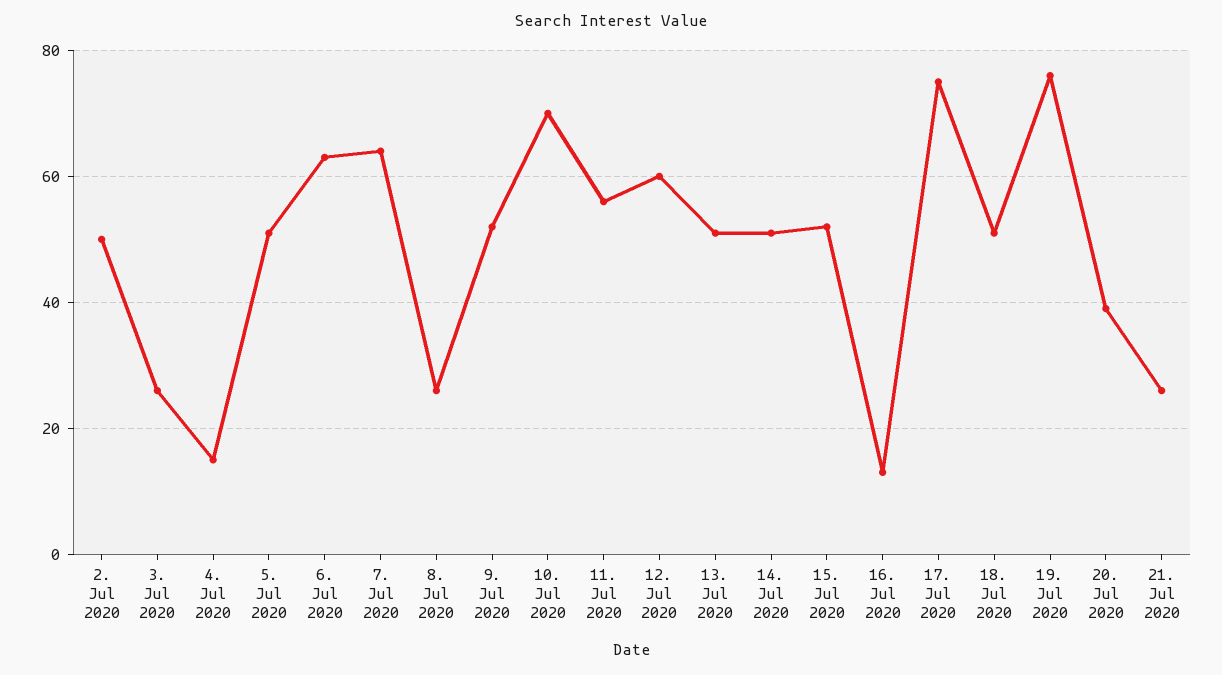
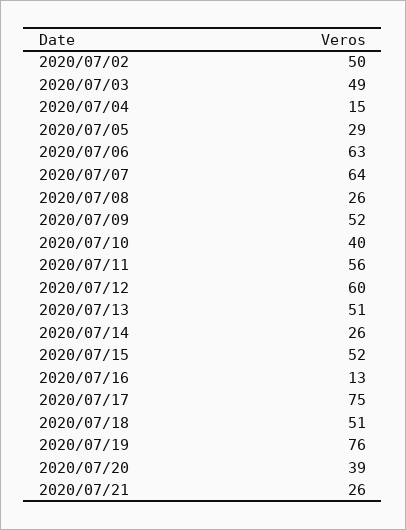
  {
    "2. Jul 2020": 50,
-   "3. Jul 2020": 25,
+   "3. Jul 2020": 49,
    "4. Jul 2020": 15,
-   "5. Jul 2020": 50,
+   "5. Jul 2020": 29,
    "6. Jul 2020": 63,
    "7. Jul 2020": 64,
    "8. Jul 2020": 26,
    "9. Jul 2020": 52,
-   "10. Jul 2020": 70,
+   "10. Jul 2020": 40,
    "11. Jul 2020": 56,
    "12. Jul 2020": 60,
    "13. Jul 2020": 51,
-   "14. Jul 2020": 50,
+   "14. Jul 2020": 26,
    "15. Jul 2020": 52,
    "16. Jul 2020": 13,
    "17. Jul 2020": 75,
    "18. Jul 2020": 51,
    "19. Jul 2020": 76,
    "20. Jul 2020": 39,
    "21. Jul 2020": 26
  }

